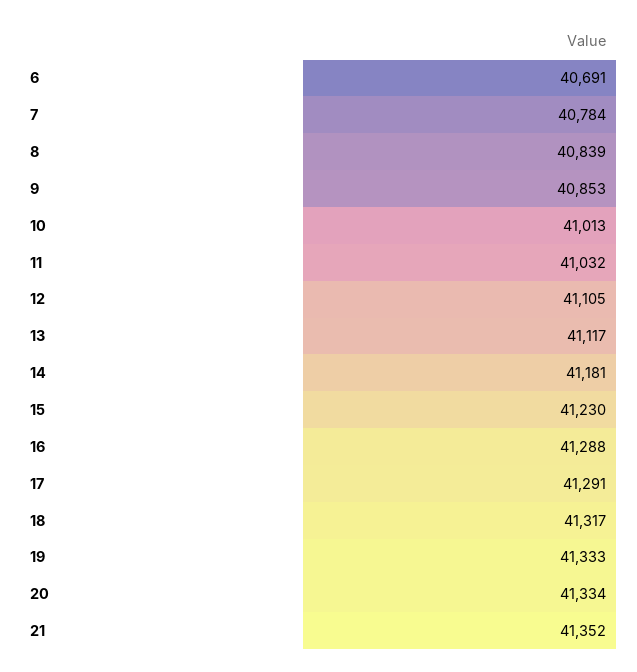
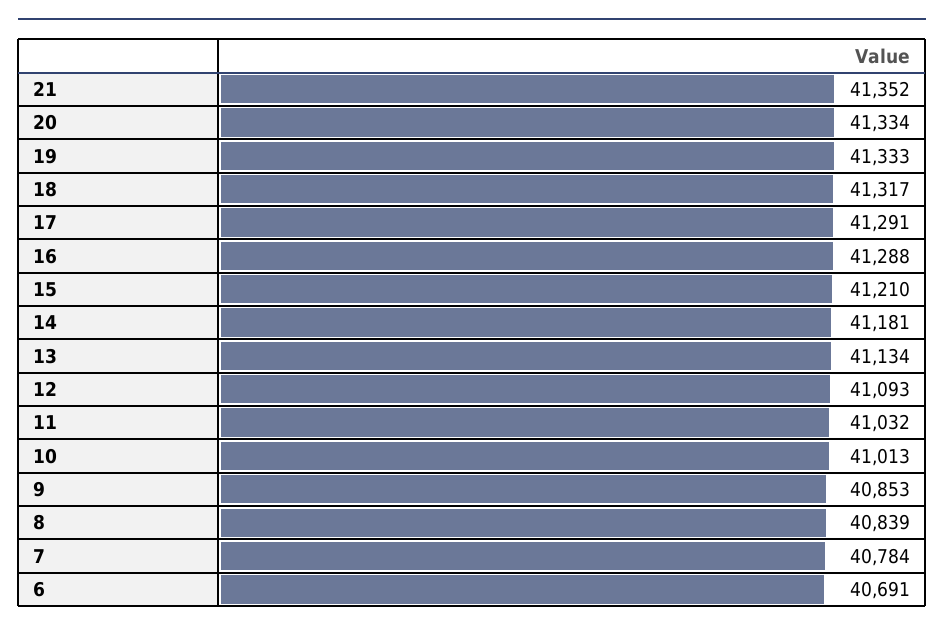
  {
    "6": 40691,
    "7": 40784,
    "8": 40839,
    "9": 40853,
    "10": 41013,
    "11": 41032,
-   "12": 41105,
+   "12": 41093,
-   "13": 41117,
+   "13": 41134,
    "14": 41181,
-   "15": 41230,
+   "15": 41210,
    "16": 41288,
    "17": 41291,
    "18": 41317,
    "19": 41333,
    "20": 41334,
    "21": 41352
  }

